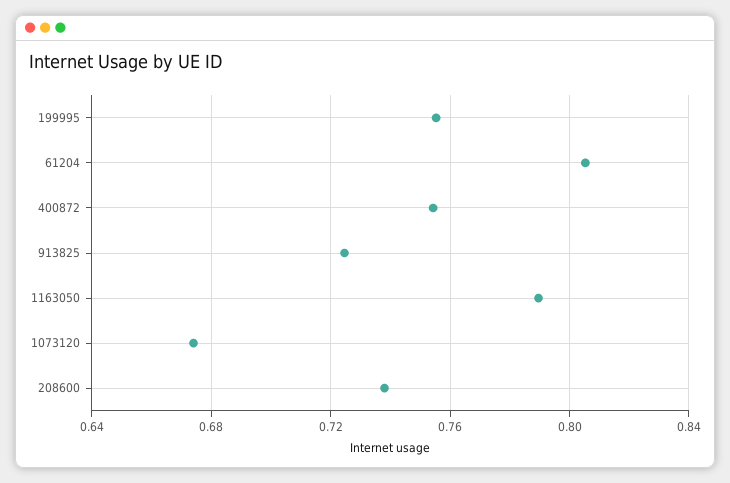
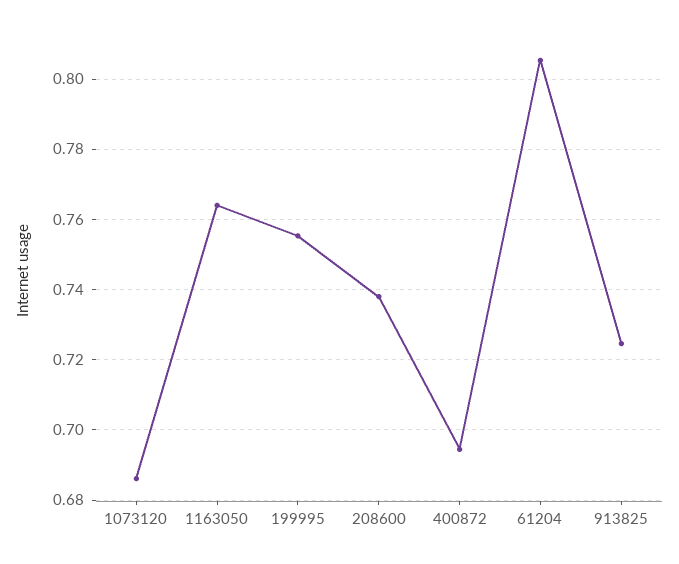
  {
    "199995": 0.756,
    "61204": 0.806,
-   "400872": 0.755,
+   "400872": 0.694,
    "913825": 0.724,
-   "1163050": 0.79,
+   "1163050": 0.764,
-   "1073120": 0.675,
+   "1073120": 0.686,
    "208600": 0.738
  }

